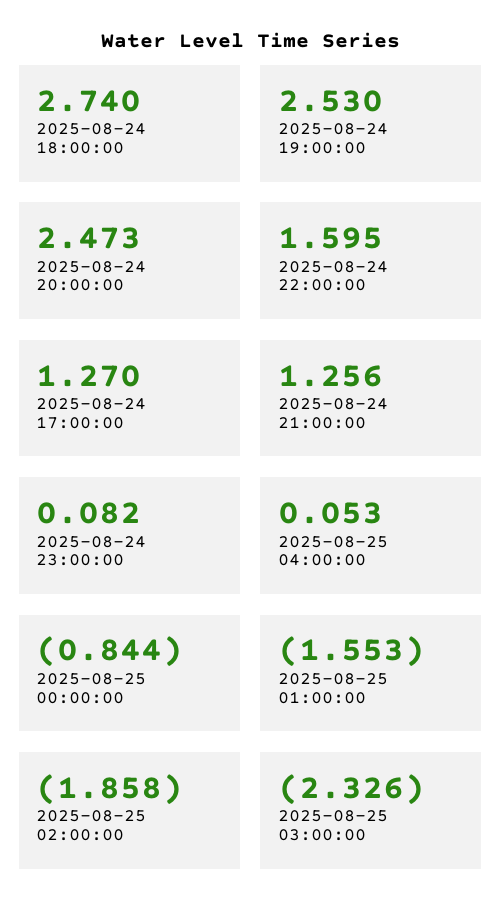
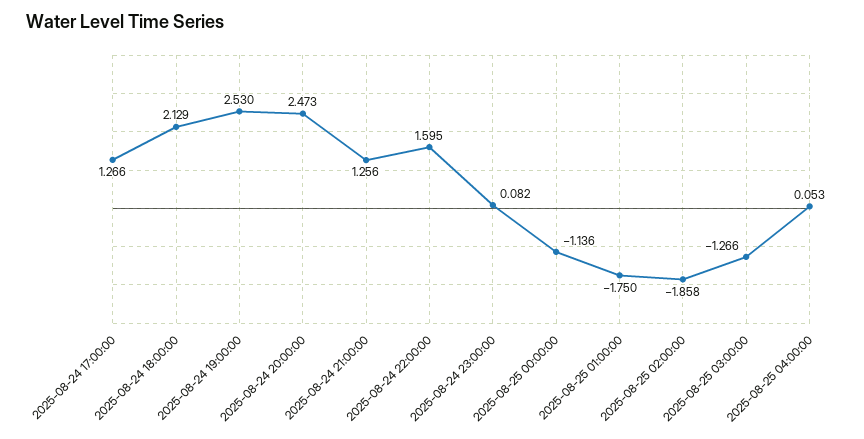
  {
-   "2025-08-24 18:00:00": 2.74,
+   "2025-08-24 18:00:00": 2.129,
    "2025-08-24 19:00:00": 2.53,
    "2025-08-24 20:00:00": 2.473,
    "2025-08-24 22:00:00": 1.595,
-   "2025-08-24 17:00:00": 1.27,
+   "2025-08-24 17:00:00": 1.266,
    "2025-08-24 21:00:00": 1.256,
    "2025-08-24 23:00:00": 0.082,
    "2025-08-25 04:00:00": 0.053,
-   "2025-08-25 00:00:00": -0.844,
+   "2025-08-25 00:00:00": -1.136,
-   "2025-08-25 01:00:00": -1.553,
+   "2025-08-25 01:00:00": -1.75,
    "2025-08-25 02:00:00": -1.858,
-   "2025-08-25 03:00:00": -2.326
+   "2025-08-25 03:00:00": -1.266
  }

